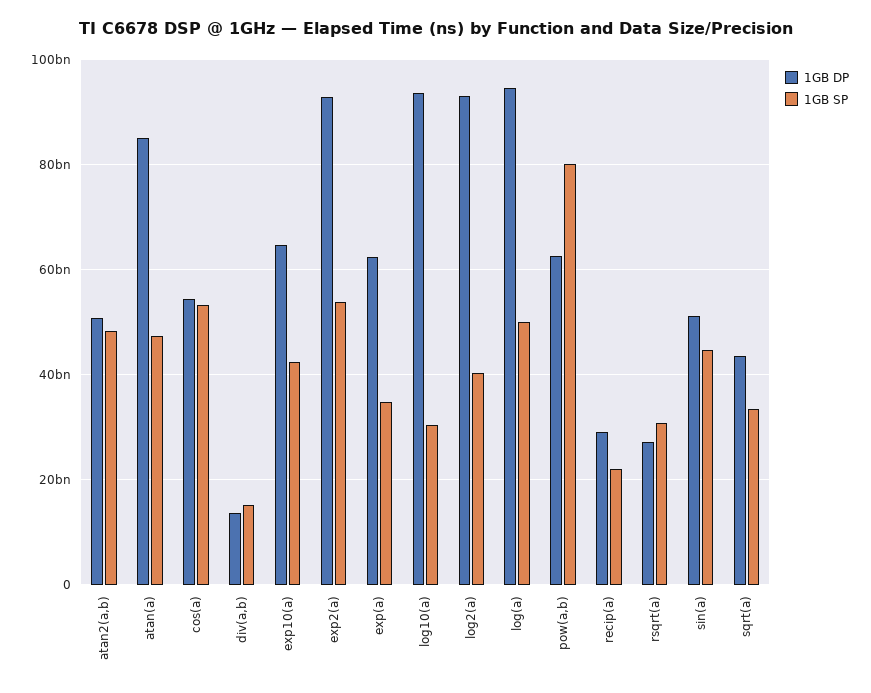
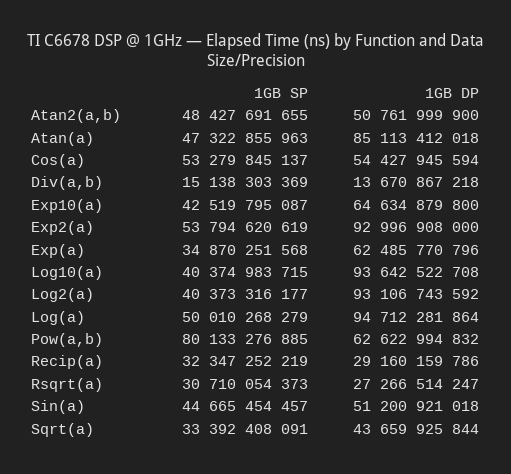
  {
    "1GB DP": {
      "atan2(a,b)": 50761999900,
      "atan(a)": 85113412018,
      "cos(a)": 54427945594,
      "div(a,b)": 13670867218,
      "exp10(a)": 64634879800,
      "exp2(a)": 92996908000,
      "exp(a)": 62485770796,
      "log10(a)": 93642522708,
      "log2(a)": 93106743592,
      "log(a)": 94712281864,
      "pow(a,b)": 62622994832,
      "recip(a)": 29160159786,
      "rsqrt(a)": 27266514247,
      "sin(a)": 51200921018,
      "sqrt(a)": 43659925844
    },
    "1GB SP": {
      "atan2(a,b)": 48427691655,
      "atan(a)": 47322855963,
      "cos(a)": 53279845137,
      "div(a,b)": 15138303369,
      "exp10(a)": 42519795087,
      "exp2(a)": 53794620619,
      "exp(a)": 34870251568,
-     "log10(a)": 30000000000,
+     "log10(a)": 40374983715,
      "log2(a)": 40373316177,
      "log(a)": 50010268279,
      "pow(a,b)": 80133276885,
-     "recip(a)": 22000000000,
+     "recip(a)": 32347252219,
      "rsqrt(a)": 30710054373,
      "sin(a)": 44665454457,
      "sqrt(a)": 33392408091
    }
  }

